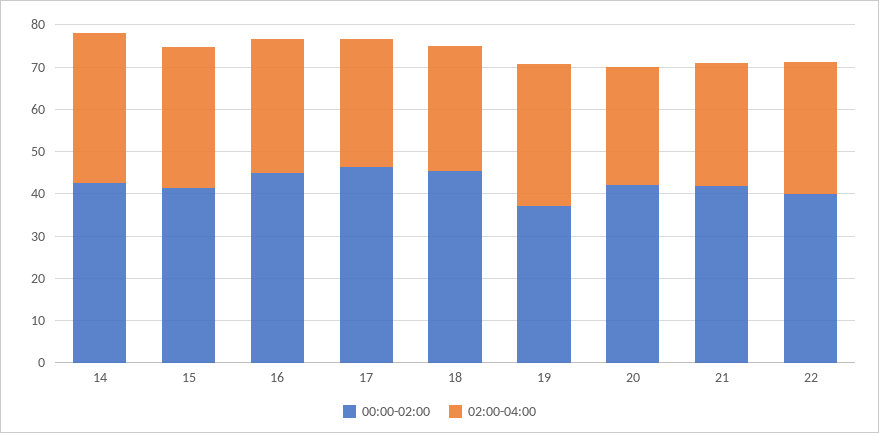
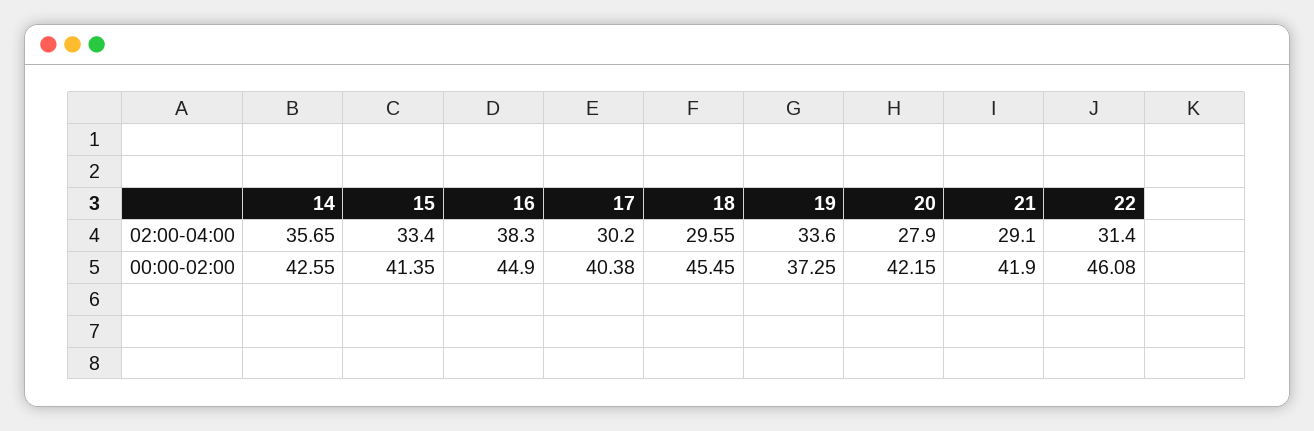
  {
    "00:00-02:00": {
      "14": 42.55,
      "15": 41.35,
      "16": 44.9,
-     "17": 46,
+     "17": 40.38,
      "18": 45.45,
      "19": 37.25,
      "20": 42.15,
      "21": 41.9,
-     "22": 40
+     "22": 46.08
    },
    "02:00-04:00": {
      "14": 35.65,
      "15": 33.4,
-     "16": 32,
+     "16": 38.3,
      "17": 30.2,
      "18": 29.55,
      "19": 33.6,
      "20": 27.9,
      "21": 29.1,
      "22": 31.4
    }
  }

